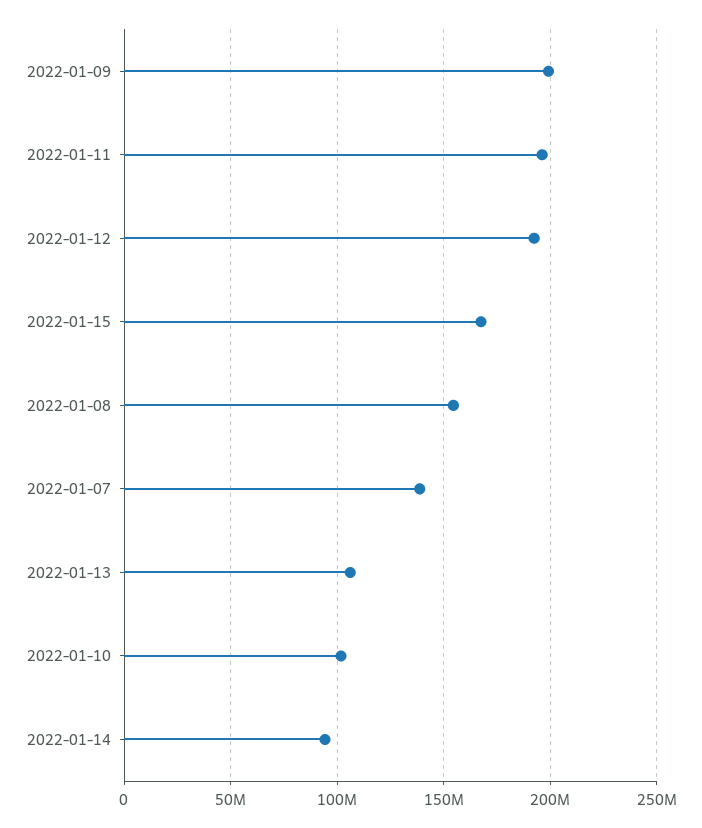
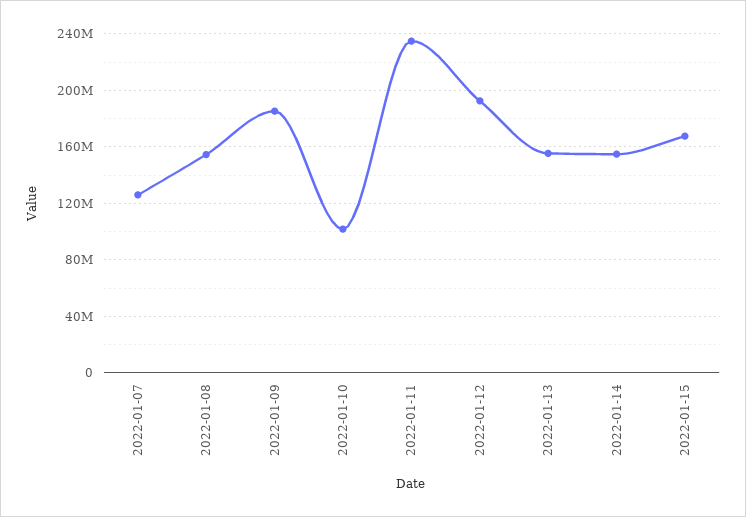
  {
-   "2022-01-09": 200000000,
+   "2022-01-09": 185000000,
-   "2022-01-11": 195000000,
+   "2022-01-11": 235000000,
    "2022-01-12": 190000000,
    "2022-01-15": 170000000,
    "2022-01-08": 155000000,
-   "2022-01-07": 140000000,
+   "2022-01-07": 125000000,
-   "2022-01-13": 105000000,
+   "2022-01-13": 155000000,
    "2022-01-10": 100000000,
-   "2022-01-14": 95000000
+   "2022-01-14": 155000000
  }

